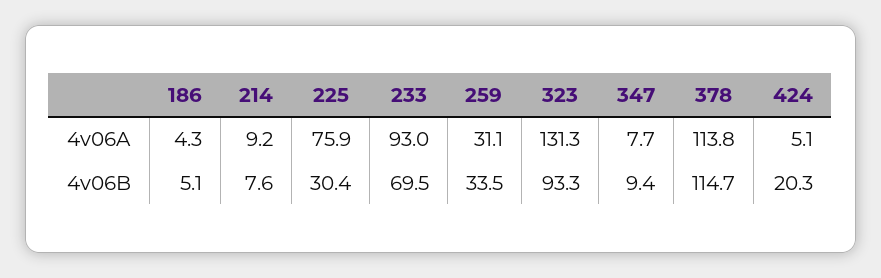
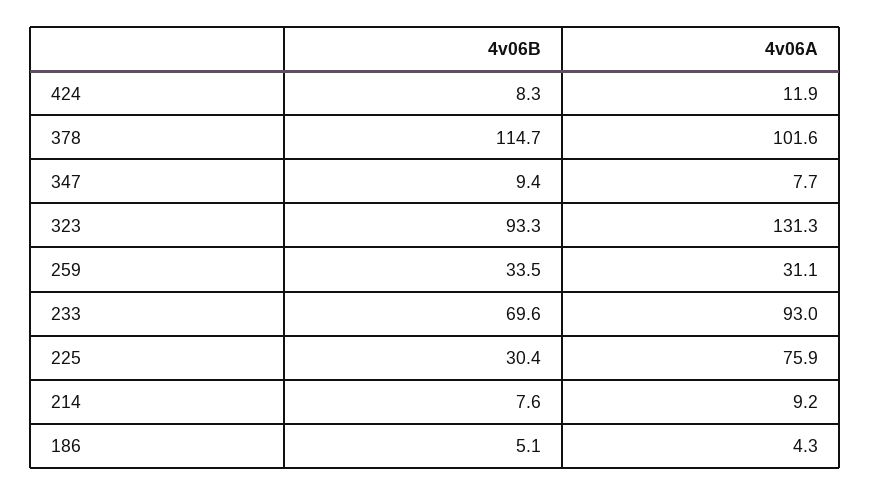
  {
    "186": {
      "4v06A": 4.3,
      "4v06B": 5.1
    },
    "214": {
      "4v06A": 9.2,
      "4v06B": 7.6
    },
    "225": {
      "4v06A": 75.9,
      "4v06B": 30.4
    },
    "233": {
      "4v06A": 93,
-     "4v06B": 69.5
+     "4v06B": 69.6
    },
    "259": {
      "4v06A": 31.1,
      "4v06B": 33.5
    },
    "323": {
      "4v06A": 131.3,
      "4v06B": 93.3
    },
    "347": {
      "4v06A": 7.7,
      "4v06B": 9.4
    },
    "378": {
-     "4v06A": 113.8,
+     "4v06A": 101.6,
      "4v06B": 114.7
    },
    "424": {
-     "4v06A": 5.1,
+     "4v06A": 11.9,
-     "4v06B": 20.3
+     "4v06B": 8.3
    }
  }

